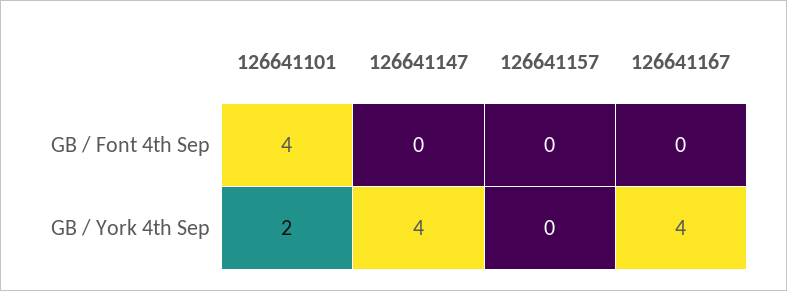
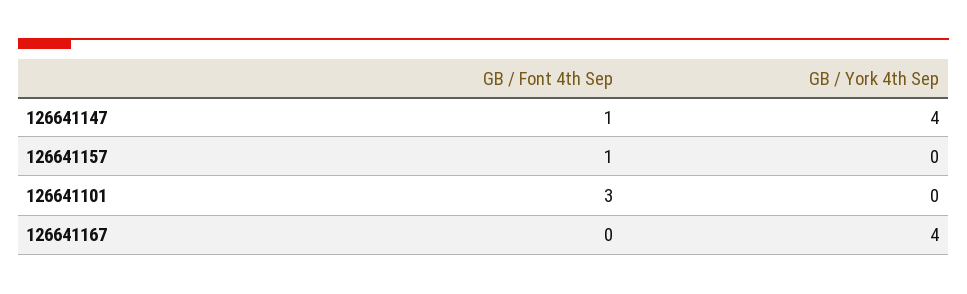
  {
    "126641101": {
-     "GB / Font 4th Sep": 4,
+     "GB / Font 4th Sep": 3,
-     "GB / York 4th Sep": 2
+     "GB / York 4th Sep": 0
    },
    "126641147": {
-     "GB / Font 4th Sep": 0,
+     "GB / Font 4th Sep": 1,
      "GB / York 4th Sep": 4
    },
    "126641157": {
-     "GB / Font 4th Sep": 0,
+     "GB / Font 4th Sep": 1,
      "GB / York 4th Sep": 0
    },
    "126641167": {
      "GB / Font 4th Sep": 0,
      "GB / York 4th Sep": 4
    }
  }

